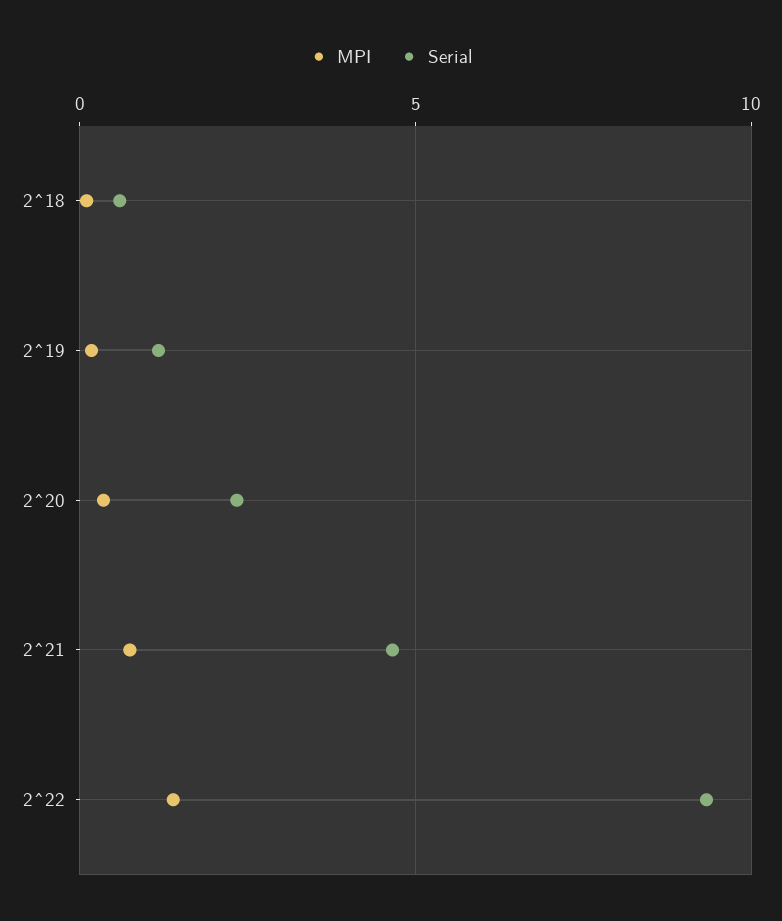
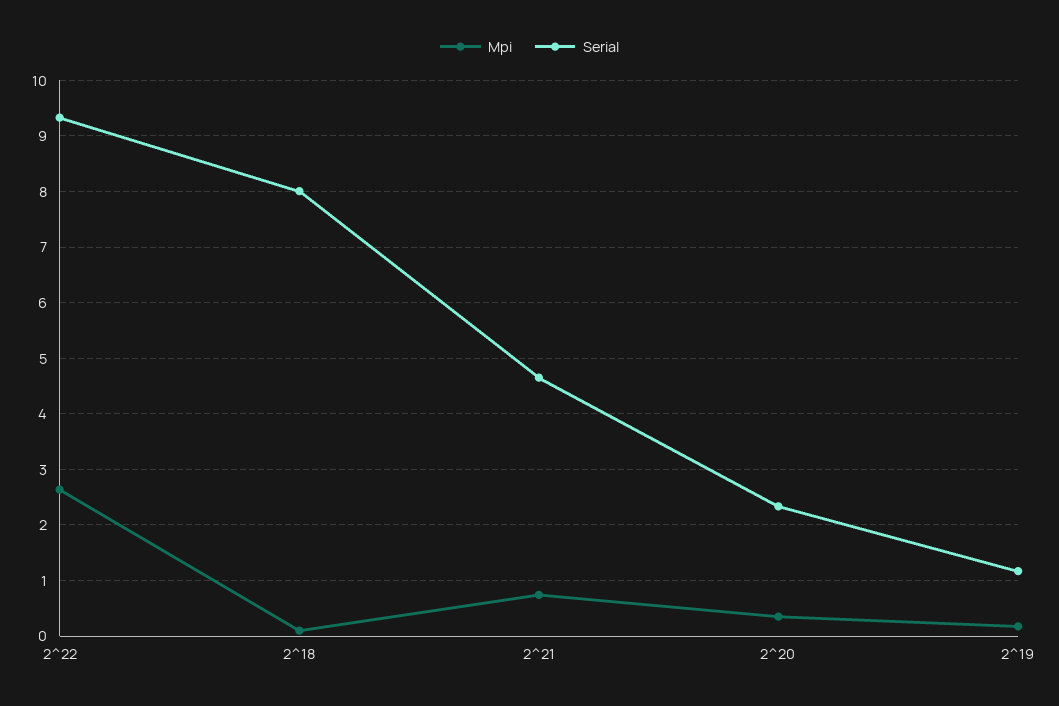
  {
    "MPI": {
      "2^18": 0.2,
      "2^19": 0.2,
      "2^20": 0.4,
      "2^21": 0.8,
-     "2^22": 1.5
+     "2^22": 2.6
    },
    "Serial": {
-     "2^18": 0.5,
+     "2^18": 8,
      "2^19": 1.2,
      "2^20": 2.4,
      "2^21": 4.6,
      "2^22": 9.4
    }
  }

